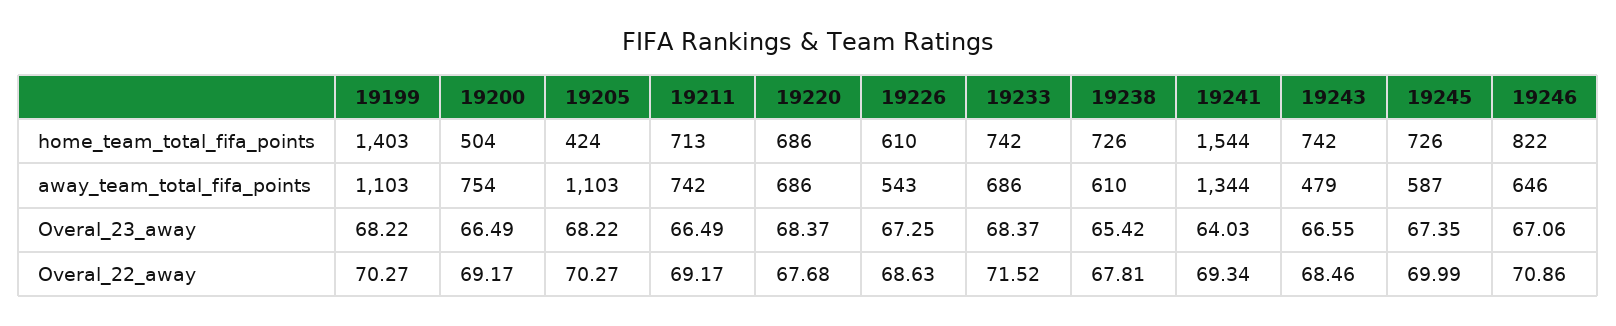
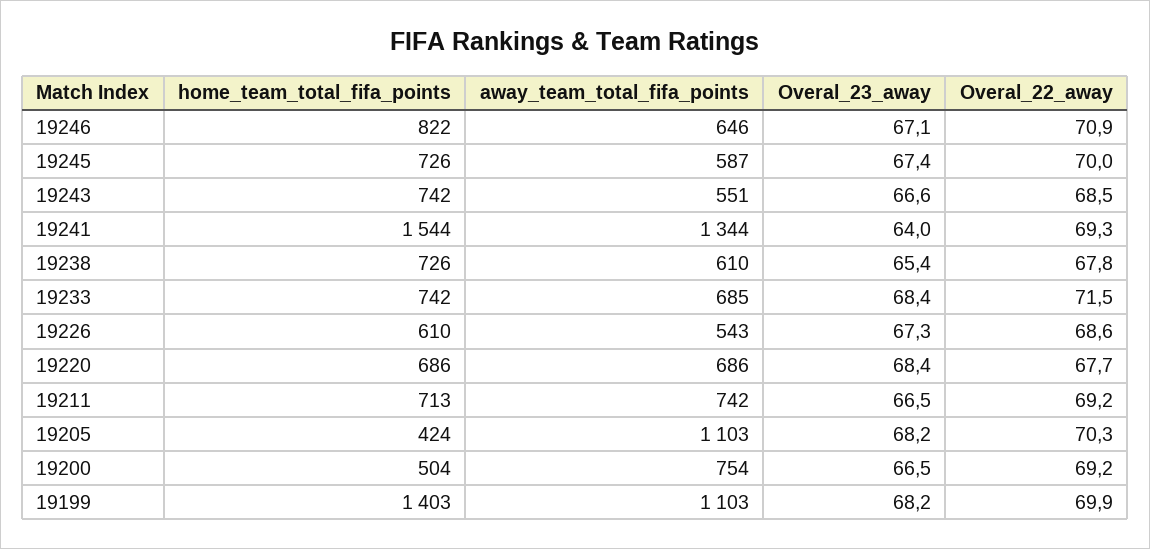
  {
    "19199": {
      "home_team_total_fifa_points": 1403,
      "away_team_total_fifa_points": 1103,
      "Overal_23_away": 68.22,
-     "Overal_22_away": 70.27
+     "Overal_22_away": 69.9
    },
    "19200": {
      "home_team_total_fifa_points": 504,
      "away_team_total_fifa_points": 754,
      "Overal_23_away": 66.49,
      "Overal_22_away": 69.17
    },
    "19205": {
      "home_team_total_fifa_points": 424,
      "away_team_total_fifa_points": 1103,
      "Overal_23_away": 68.22,
      "Overal_22_away": 70.27
    },
    "19211": {
      "home_team_total_fifa_points": 713,
      "away_team_total_fifa_points": 742,
      "Overal_23_away": 66.49,
      "Overal_22_away": 69.17
    },
    "19220": {
      "home_team_total_fifa_points": 686,
      "away_team_total_fifa_points": 686,
      "Overal_23_away": 68.37,
      "Overal_22_away": 67.68
    },
    "19226": {
      "home_team_total_fifa_points": 610,
      "away_team_total_fifa_points": 543,
      "Overal_23_away": 67.25,
      "Overal_22_away": 68.63
    },
    "19233": {
      "home_team_total_fifa_points": 742,
-     "away_team_total_fifa_points": 686,
+     "away_team_total_fifa_points": 685,
      "Overal_23_away": 68.37,
      "Overal_22_away": 71.52
    },
    "19238": {
      "home_team_total_fifa_points": 726,
      "away_team_total_fifa_points": 610,
      "Overal_23_away": 65.42,
      "Overal_22_away": 67.81
    },
    "19241": {
      "home_team_total_fifa_points": 1544,
      "away_team_total_fifa_points": 1344,
      "Overal_23_away": 64.03,
      "Overal_22_away": 69.34
    },
    "19243": {
      "home_team_total_fifa_points": 742,
-     "away_team_total_fifa_points": 479,
+     "away_team_total_fifa_points": 551,
      "Overal_23_away": 66.55,
      "Overal_22_away": 68.46
    },
    "19245": {
      "home_team_total_fifa_points": 726,
      "away_team_total_fifa_points": 587,
      "Overal_23_away": 67.35,
      "Overal_22_away": 69.99
    },
    "19246": {
      "home_team_total_fifa_points": 822,
      "away_team_total_fifa_points": 646,
      "Overal_23_away": 67.06,
      "Overal_22_away": 70.86
    }
  }

